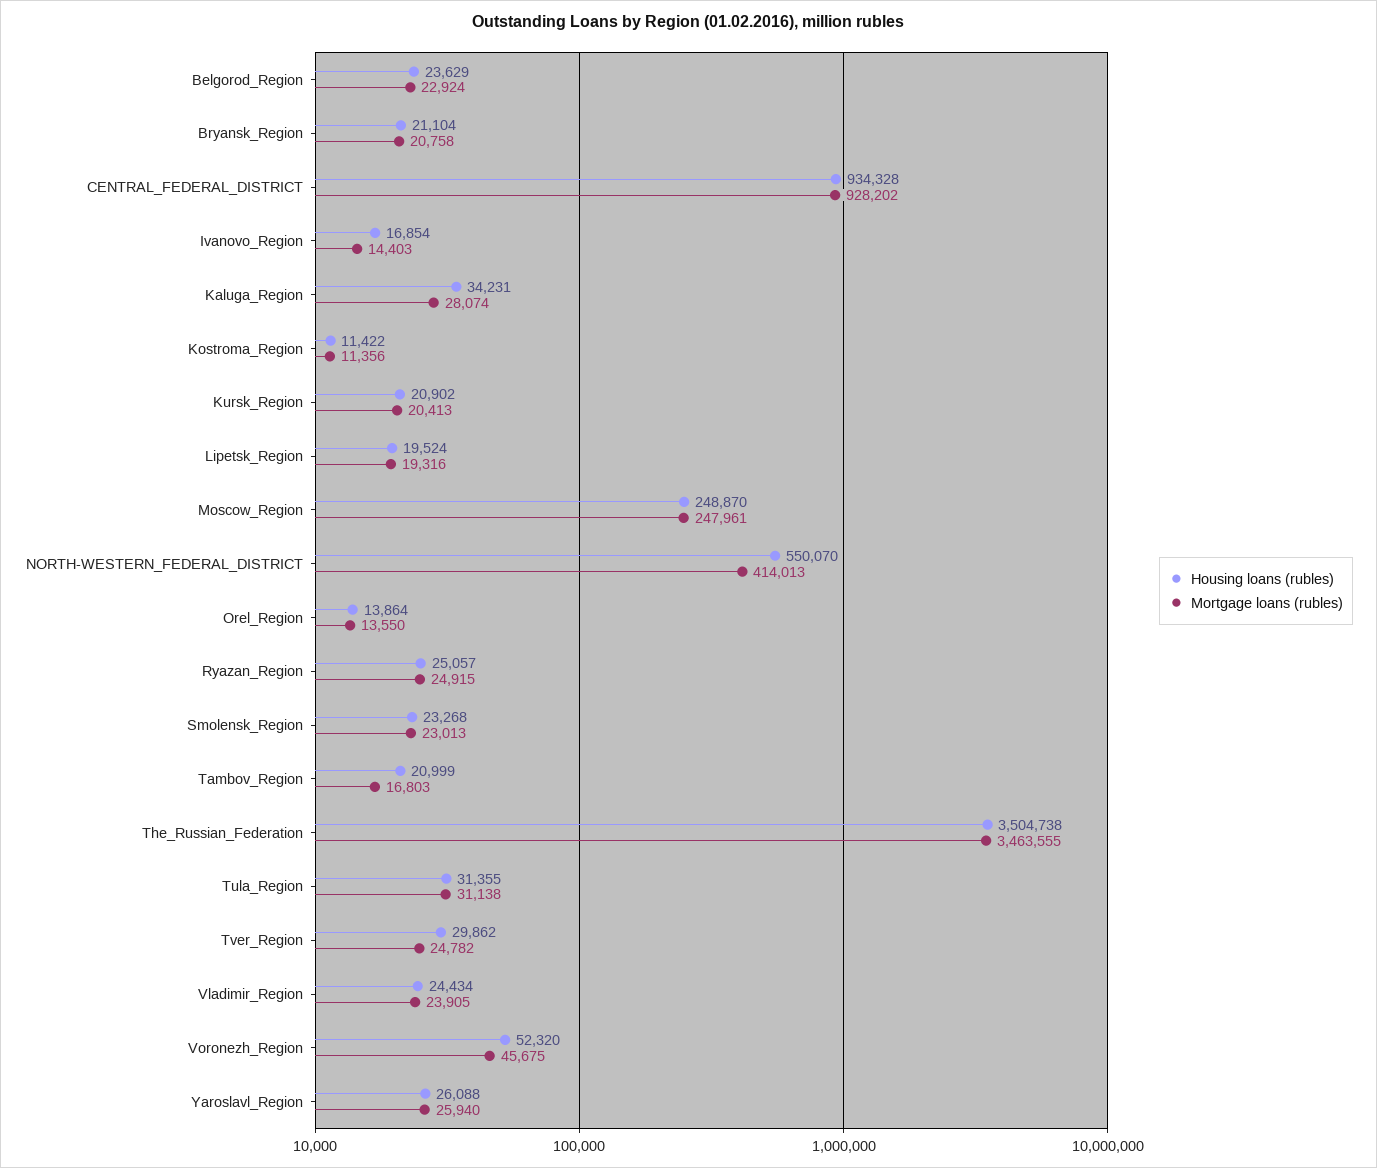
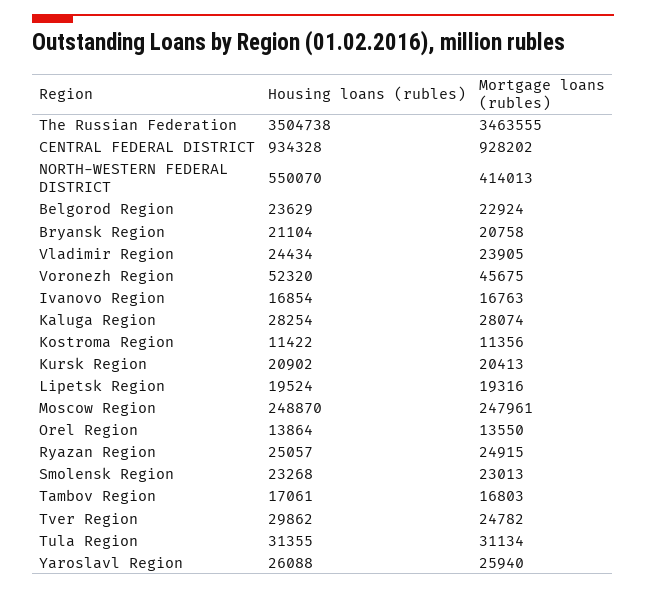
  {
    "Housing loans (rubles)": {
      "Belgorod_Region": 23629,
      "Bryansk_Region": 21104,
      "CENTRAL_FEDERAL_DISTRICT": 934328,
      "Ivanovo_Region": 16854,
-     "Kaluga_Region": 34231,
+     "Kaluga_Region": 28254,
      "Kostroma_Region": 11422,
      "Kursk_Region": 20902,
      "Lipetsk_Region": 19524,
      "Moscow_Region": 248870,
      "NORTH-WESTERN_FEDERAL_DISTRICT": 550070,
      "Orel_Region": 13864,
      "Ryazan_Region": 25057,
      "Smolensk_Region": 23268,
-     "Tambov_Region": 20999,
+     "Tambov_Region": 17061,
      "The_Russian_Federation": 3504738,
      "Tula_Region": 31355,
      "Tver_Region": 29862,
      "Vladimir_Region": 24434,
      "Voronezh_Region": 52320,
      "Yaroslavl_Region": 26088
    },
    "Mortgage loans (rubles)": {
      "Belgorod_Region": 22924,
      "Bryansk_Region": 20758,
      "CENTRAL_FEDERAL_DISTRICT": 928202,
-     "Ivanovo_Region": 14403,
+     "Ivanovo_Region": 16763,
      "Kaluga_Region": 28074,
      "Kostroma_Region": 11356,
      "Kursk_Region": 20413,
      "Lipetsk_Region": 19316,
      "Moscow_Region": 247961,
      "NORTH-WESTERN_FEDERAL_DISTRICT": 414013,
      "Orel_Region": 13550,
      "Ryazan_Region": 24915,
      "Smolensk_Region": 23013,
      "Tambov_Region": 16803,
      "The_Russian_Federation": 3463555,
-     "Tula_Region": 31138,
+     "Tula_Region": 31134,
      "Tver_Region": 24782,
      "Vladimir_Region": 23905,
      "Voronezh_Region": 45675,
      "Yaroslavl_Region": 25940
    }
  }

